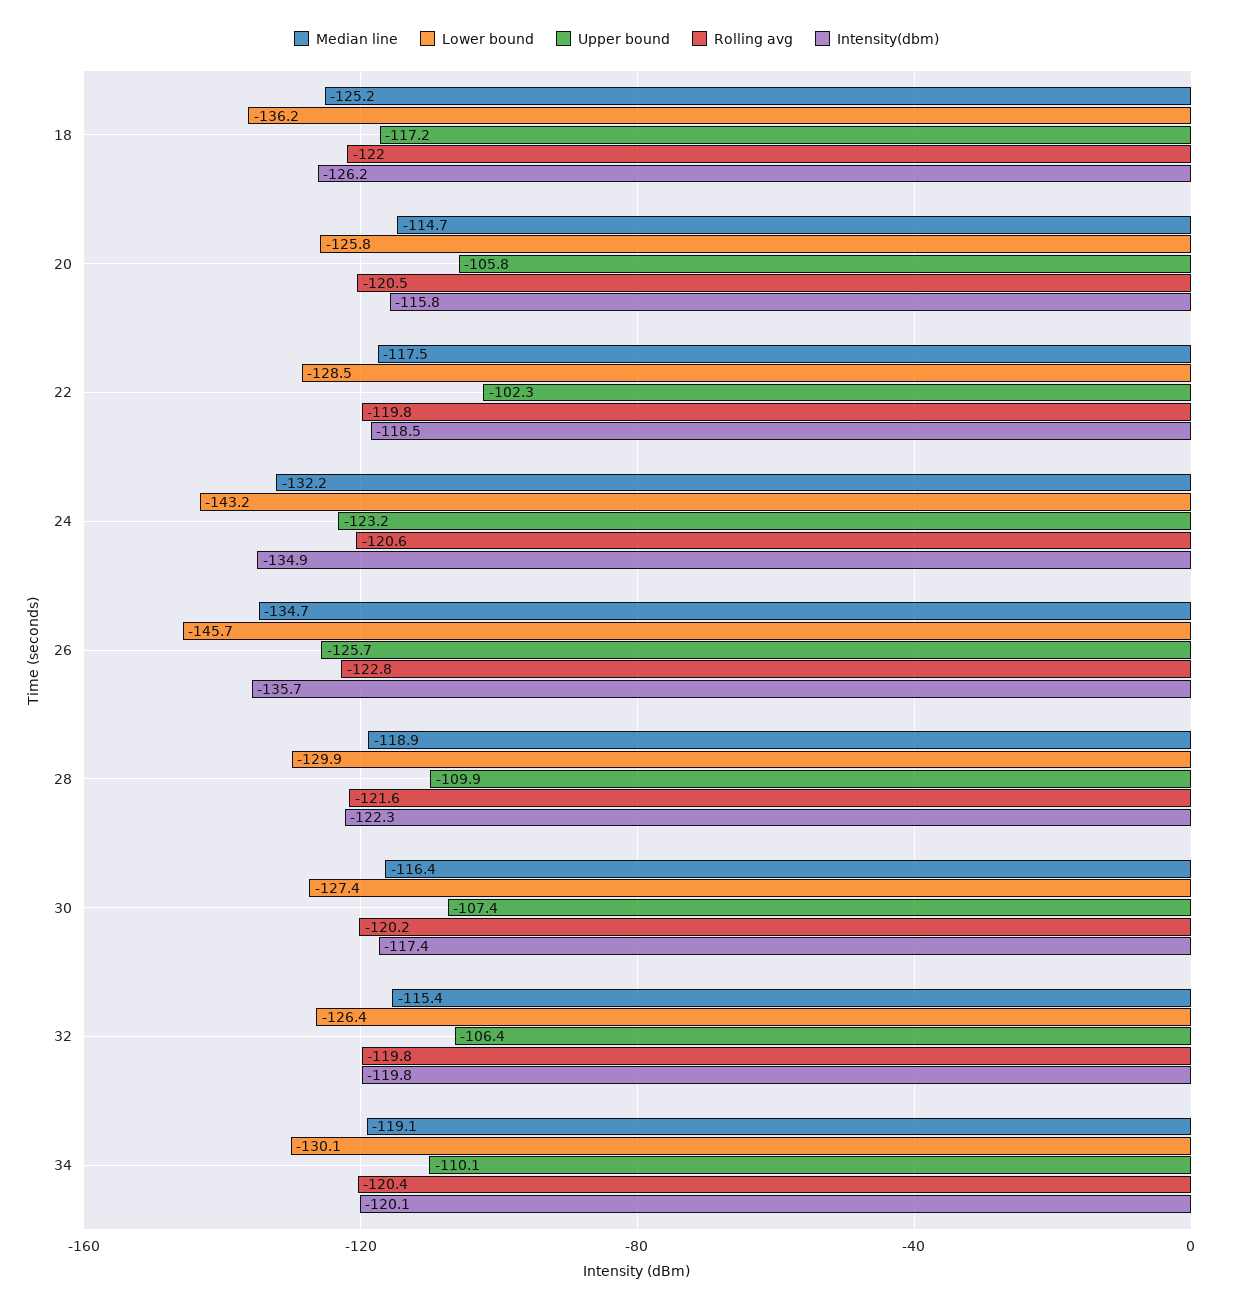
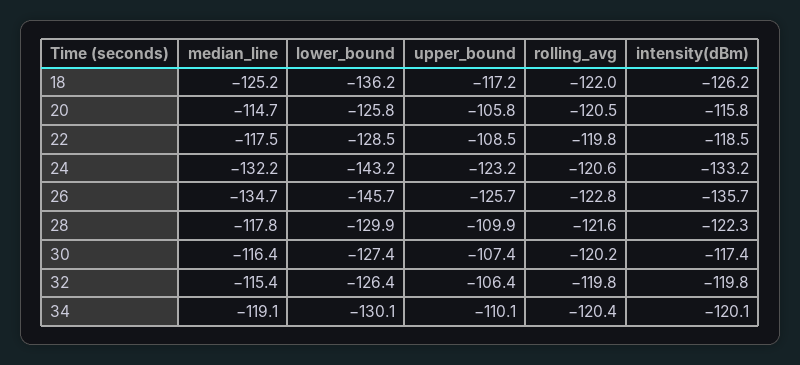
  {
    "Median line": {
      "18": -125.2,
      "20": -114.7,
      "22": -117.5,
      "24": -132.2,
      "26": -134.7,
-     "28": -118.9,
+     "28": -117.8,
      "30": -116.4,
      "32": -115.4,
      "34": -119.1
    },
    "Lower bound": {
      "18": -136.2,
      "20": -125.8,
      "22": -128.5,
      "24": -143.2,
      "26": -145.7,
      "28": -129.9,
      "30": -127.4,
      "32": -126.4,
      "34": -130.1
    },
    "Upper bound": {
      "18": -117.2,
      "20": -105.8,
-     "22": -102.3,
+     "22": -108.5,
      "24": -123.2,
      "26": -125.7,
      "28": -109.9,
      "30": -107.4,
      "32": -106.4,
      "34": -110.1
    },
    "Rolling avg": {
      "18": -122,
      "20": -120.5,
      "22": -119.8,
      "24": -120.6,
      "26": -122.8,
      "28": -121.6,
      "30": -120.2,
      "32": -119.8,
      "34": -120.4
    },
    "Intensity(dbm)": {
      "18": -126.2,
      "20": -115.8,
      "22": -118.5,
-     "24": -134.9,
+     "24": -133.2,
      "26": -135.7,
      "28": -122.3,
      "30": -117.4,
      "32": -119.8,
      "34": -120.1
    }
  }

